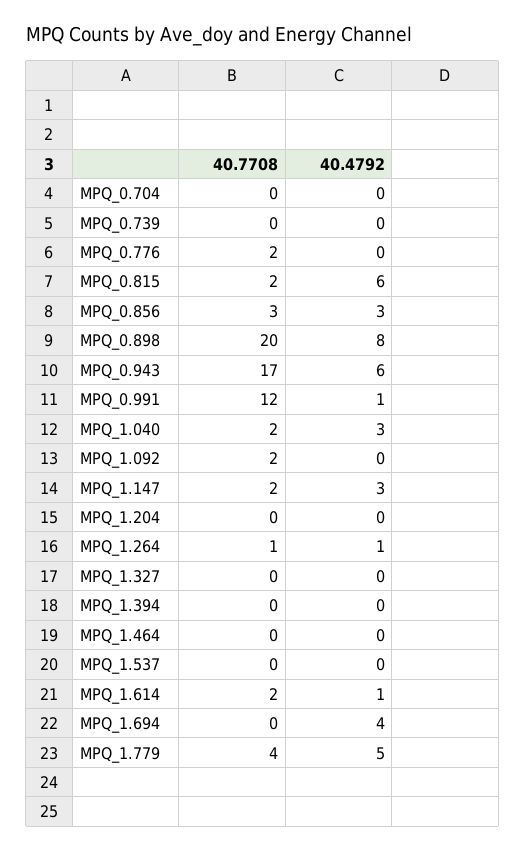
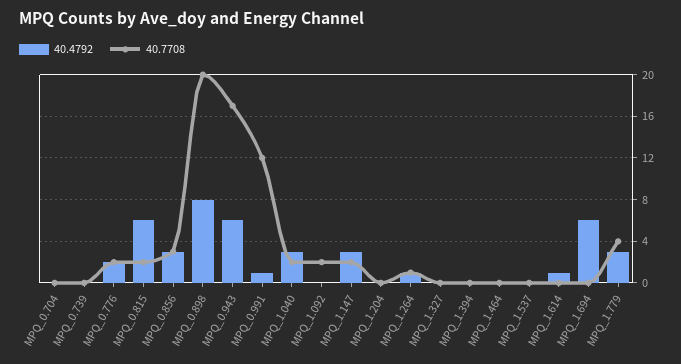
  {
    "40.7708": {
      "MPQ_0.704": 0,
      "MPQ_0.739": 0,
      "MPQ_0.776": 2,
      "MPQ_0.815": 2,
      "MPQ_0.856": 3,
      "MPQ_0.898": 20,
      "MPQ_0.943": 17,
      "MPQ_0.991": 12,
      "MPQ_1.040": 2,
      "MPQ_1.092": 2,
      "MPQ_1.147": 2,
      "MPQ_1.204": 0,
      "MPQ_1.264": 1,
      "MPQ_1.327": 0,
      "MPQ_1.394": 0,
      "MPQ_1.464": 0,
      "MPQ_1.537": 0,
-     "MPQ_1.614": 2,
+     "MPQ_1.614": 0,
      "MPQ_1.694": 0,
      "MPQ_1.779": 4
    },
    "40.4792": {
      "MPQ_0.704": 0,
      "MPQ_0.739": 0,
-     "MPQ_0.776": 0,
+     "MPQ_0.776": 2,
      "MPQ_0.815": 6,
      "MPQ_0.856": 3,
      "MPQ_0.898": 8,
      "MPQ_0.943": 6,
      "MPQ_0.991": 1,
      "MPQ_1.040": 3,
      "MPQ_1.092": 0,
      "MPQ_1.147": 3,
      "MPQ_1.204": 0,
      "MPQ_1.264": 1,
      "MPQ_1.327": 0,
      "MPQ_1.394": 0,
      "MPQ_1.464": 0,
      "MPQ_1.537": 0,
      "MPQ_1.614": 1,
-     "MPQ_1.694": 4,
+     "MPQ_1.694": 6,
-     "MPQ_1.779": 5
+     "MPQ_1.779": 3
    }
  }

